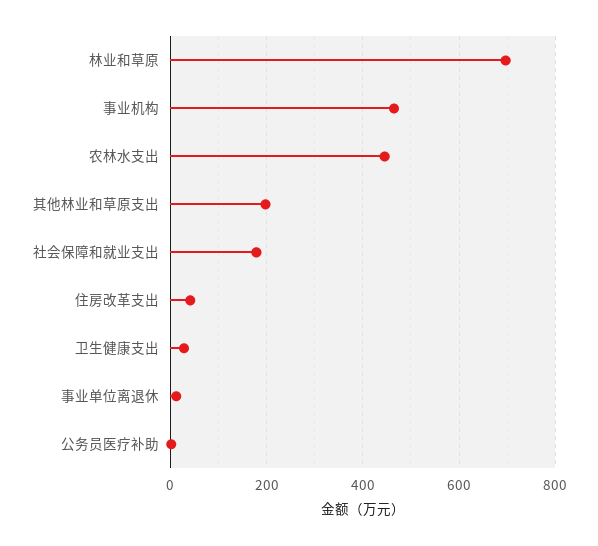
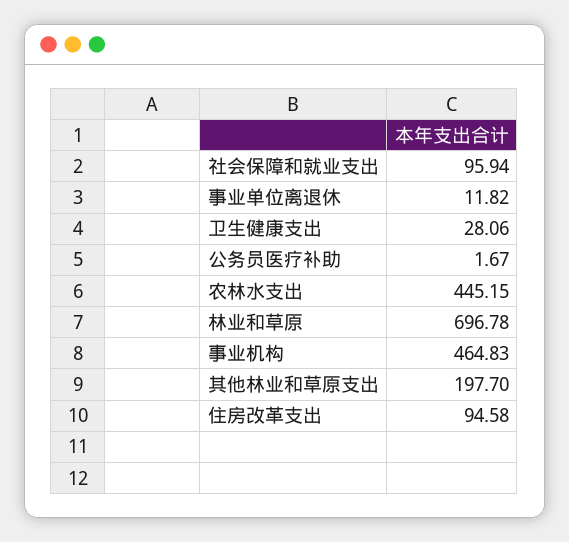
  {
    "林业和草原": 696.78,
    "事业机构": 464.83,
    "农林水支出": 445.15,
    "其他林业和草原支出": 197.7,
-   "社会保障和就业支出": 180,
+   "社会保障和就业支出": 95.94,
-   "住房改革支出": 40,
+   "住房改革支出": 94.58,
    "卫生健康支出": 28.06,
    "事业单位离退休": 11.82,
    "公务员医疗补助": 1.67
  }

